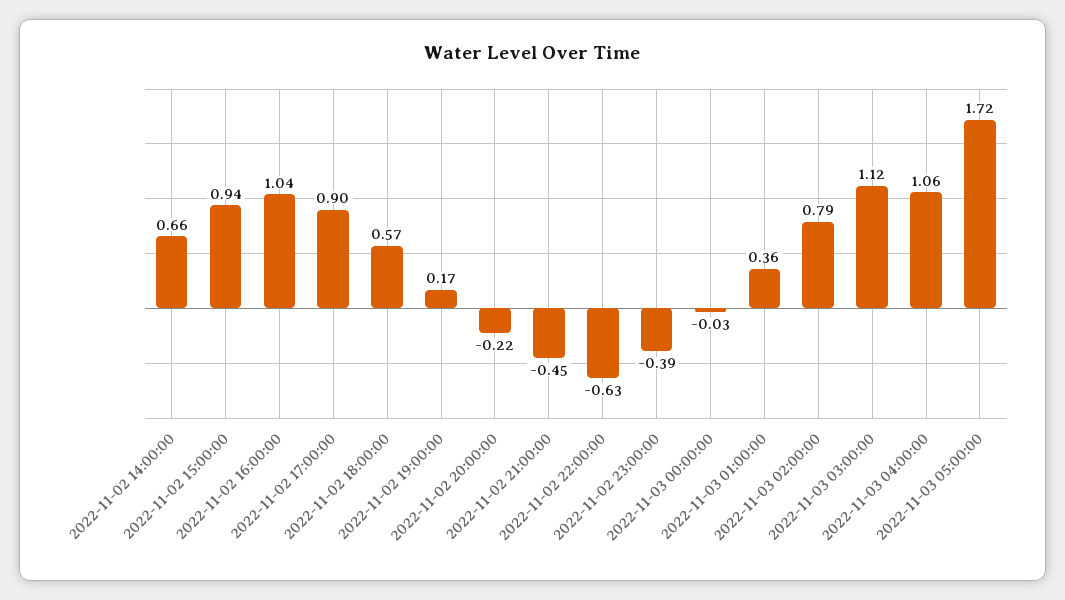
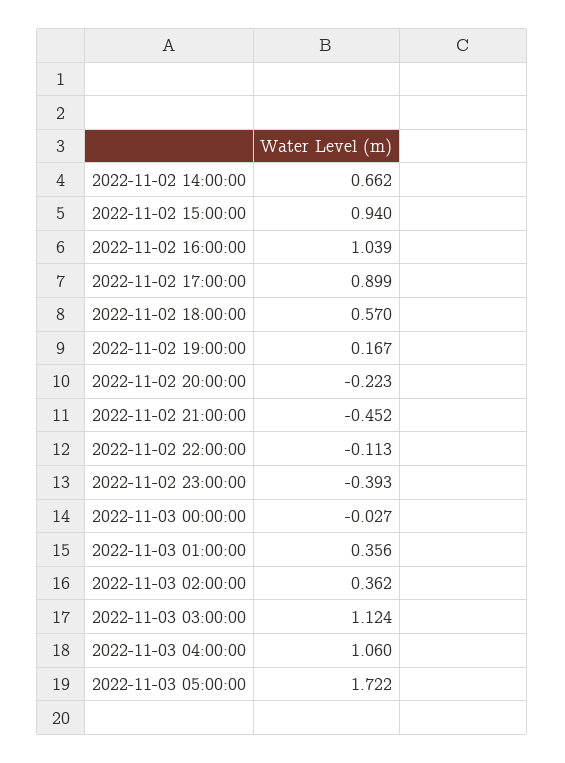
  {
    "2022-11-02 14:00:00": 0.662,
    "2022-11-02 15:00:00": 0.94,
    "2022-11-02 16:00:00": 1.039,
    "2022-11-02 17:00:00": 0.899,
    "2022-11-02 18:00:00": 0.57,
    "2022-11-02 19:00:00": 0.167,
    "2022-11-02 20:00:00": -0.223,
    "2022-11-02 21:00:00": -0.452,
-   "2022-11-02 22:00:00": -0.63,
+   "2022-11-02 22:00:00": -0.113,
    "2022-11-02 23:00:00": -0.393,
    "2022-11-03 00:00:00": -0.027,
    "2022-11-03 01:00:00": 0.356,
-   "2022-11-03 02:00:00": 0.79,
+   "2022-11-03 02:00:00": 0.362,
    "2022-11-03 03:00:00": 1.124,
    "2022-11-03 04:00:00": 1.06,
    "2022-11-03 05:00:00": 1.722
  }

